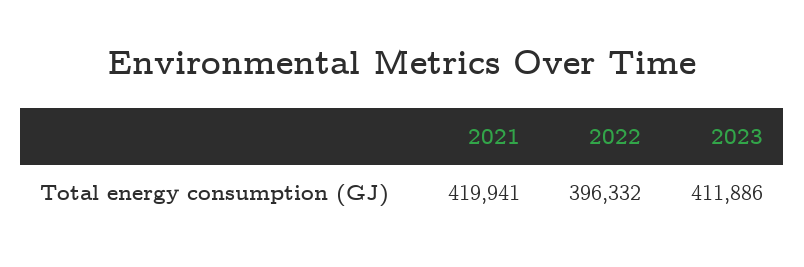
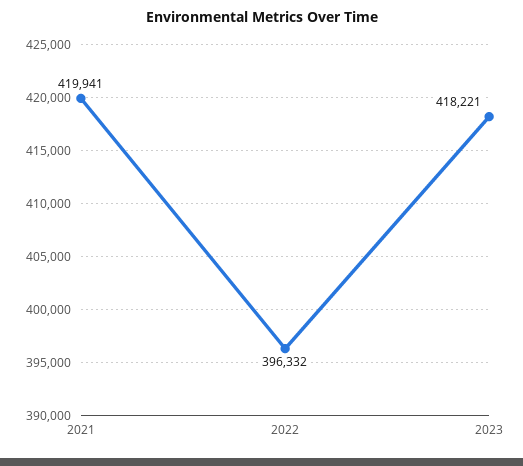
  {
    "2021": 419941,
    "2022": 396332,
-   "2023": 411886
+   "2023": 418221
  }

